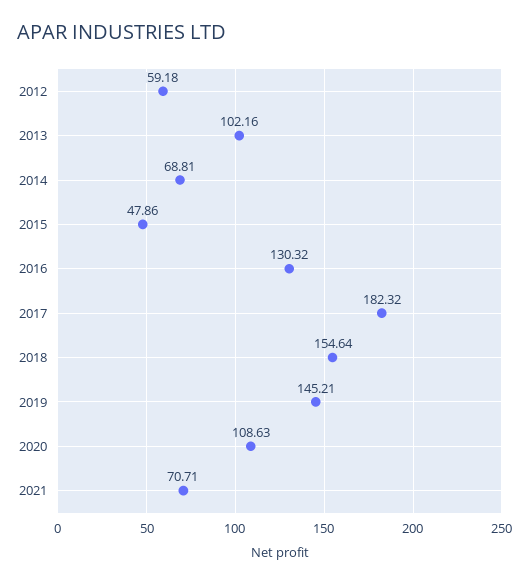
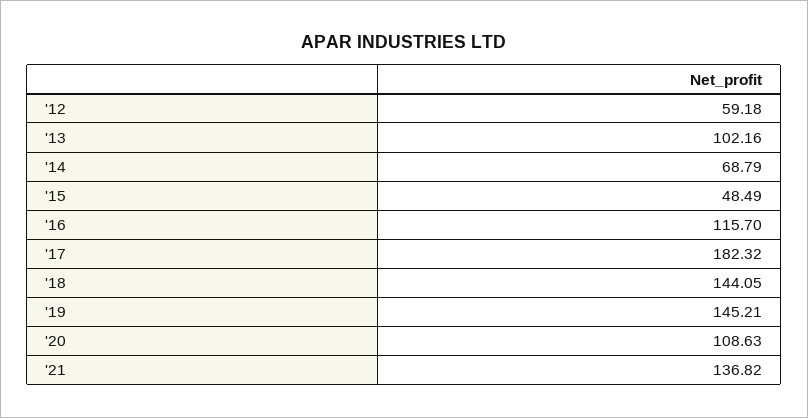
  {
    "2012": 59.18,
    "2013": 102.16,
-   "2014": 68.81,
+   "2014": 68.79,
-   "2015": 47.86,
+   "2015": 48.49,
-   "2016": 130.32,
+   "2016": 115.7,
    "2017": 182.32,
-   "2018": 154.64,
+   "2018": 144.05,
    "2019": 145.21,
    "2020": 108.63,
-   "2021": 70.71
+   "2021": 136.82
  }

